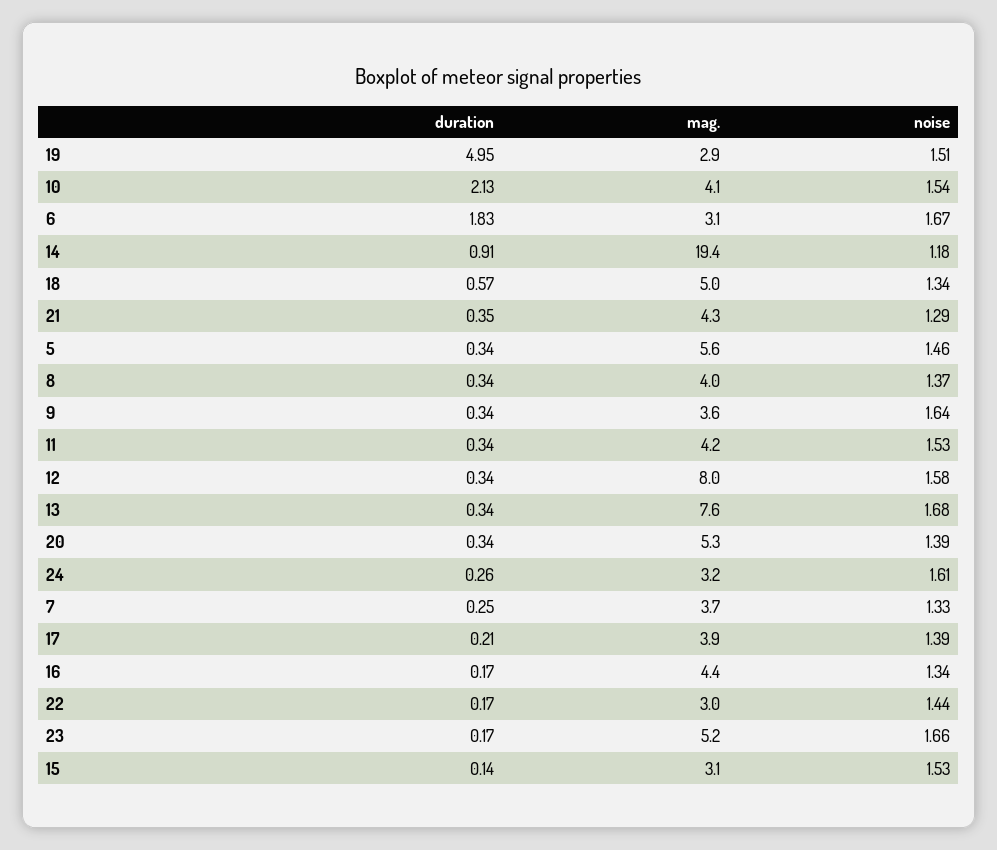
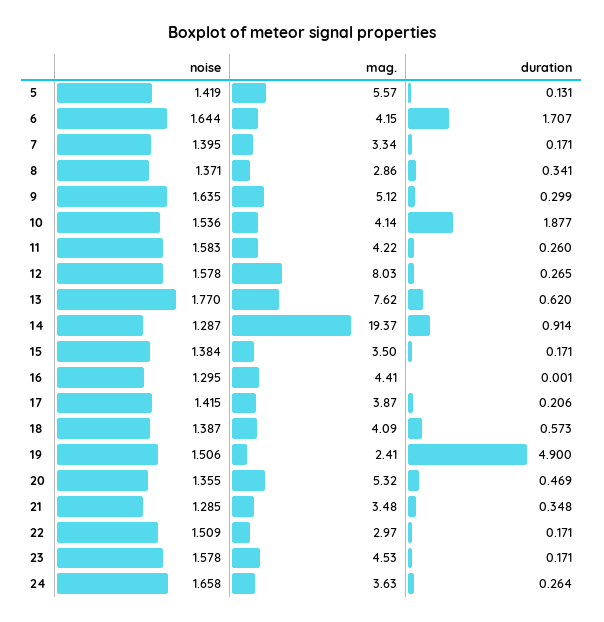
  {
    "duration": {
-     "19": 4.95,
+     "19": 4.9,
-     "10": 2.13,
+     "10": 1.877,
-     "6": 1.83,
+     "6": 1.707,
      "14": 0.914,
      "18": 0.573,
      "21": 0.348,
-     "5": 0.34,
+     "5": 0.131,
      "8": 0.341,
-     "9": 0.34,
+     "9": 0.299,
-     "11": 0.34,
+     "11": 0.26,
-     "12": 0.34,
+     "12": 0.265,
-     "13": 0.34,
+     "13": 0.62,
-     "20": 0.34,
+     "20": 0.469,
      "24": 0.264,
-     "7": 0.25,
+     "7": 0.171,
      "17": 0.206,
-     "16": 0.17,
+     "16": 0.001,
      "22": 0.171,
      "23": 0.171,
-     "15": 0.14
+     "15": 0.171
    },
    "mag.": {
-     "19": 2.9,
+     "19": 2.41,
      "10": 4.14,
-     "6": 3.1,
+     "6": 4.15,
      "14": 19.37,
-     "18": 5,
+     "18": 4.09,
-     "21": 4.3,
+     "21": 3.48,
      "5": 5.57,
-     "8": 4,
+     "8": 2.86,
-     "9": 3.6,
+     "9": 5.12,
      "11": 4.22,
      "12": 8.03,
      "13": 7.62,
      "20": 5.32,
-     "24": 3.2,
+     "24": 3.63,
-     "7": 3.7,
+     "7": 3.34,
      "17": 3.87,
      "16": 4.41,
      "22": 2.97,
-     "23": 5.2,
+     "23": 4.53,
-     "15": 3.1
+     "15": 3.5
    },
    "noise": {
      "19": 1.506,
      "10": 1.536,
-     "6": 1.67,
+     "6": 1.644,
-     "14": 1.18,
+     "14": 1.287,
-     "18": 1.34,
+     "18": 1.387,
      "21": 1.285,
-     "5": 1.46,
+     "5": 1.419,
      "8": 1.371,
      "9": 1.635,
-     "11": 1.53,
+     "11": 1.583,
      "12": 1.578,
-     "13": 1.68,
+     "13": 1.77,
-     "20": 1.39,
+     "20": 1.355,
-     "24": 1.61,
+     "24": 1.658,
-     "7": 1.33,
+     "7": 1.395,
-     "17": 1.39,
+     "17": 1.415,
-     "16": 1.34,
+     "16": 1.295,
-     "22": 1.44,
+     "22": 1.509,
-     "23": 1.66,
+     "23": 1.578,
-     "15": 1.53
+     "15": 1.384
    }
  }

